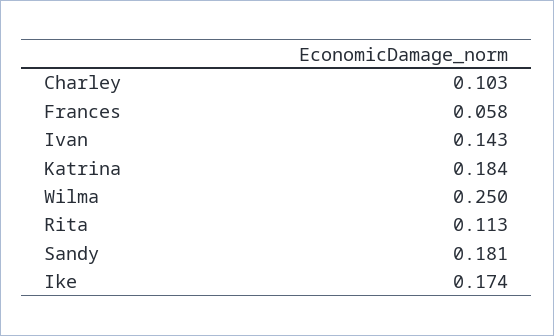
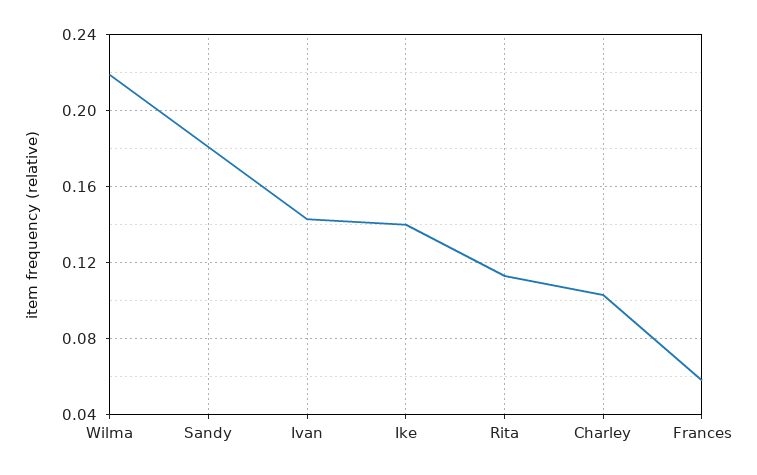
  {
    "Charley": 0.103,
    "Frances": 0.058,
    "Ivan": 0.143,
-   "Katrina": 0.184,
-   "Wilma": 0.25,
+   "Wilma": 0.22,
    "Rita": 0.113,
    "Sandy": 0.181,
-   "Ike": 0.174
+   "Ike": 0.14
  }

